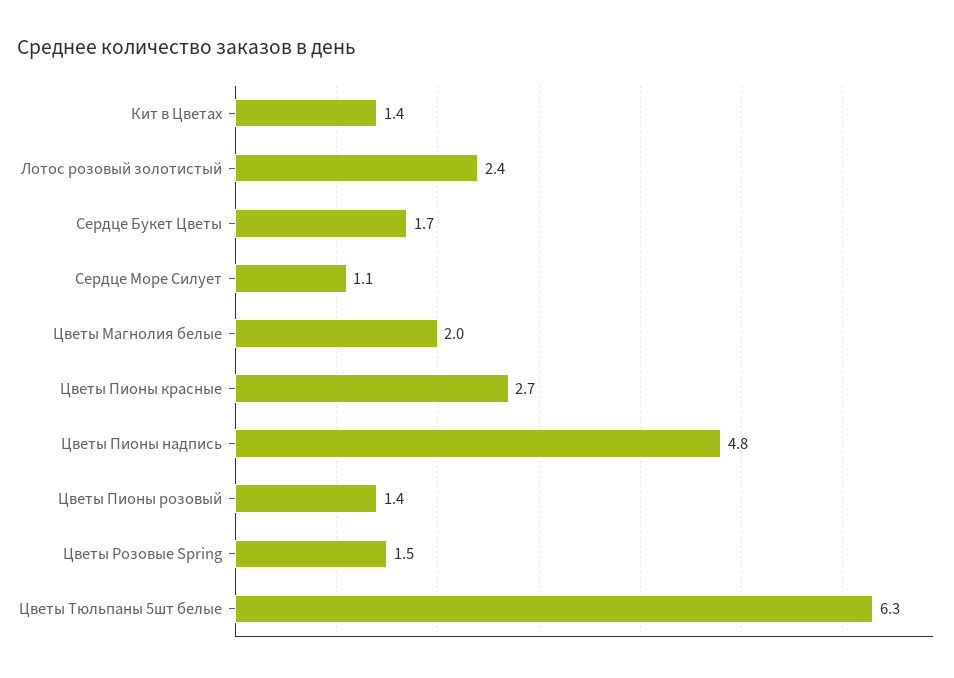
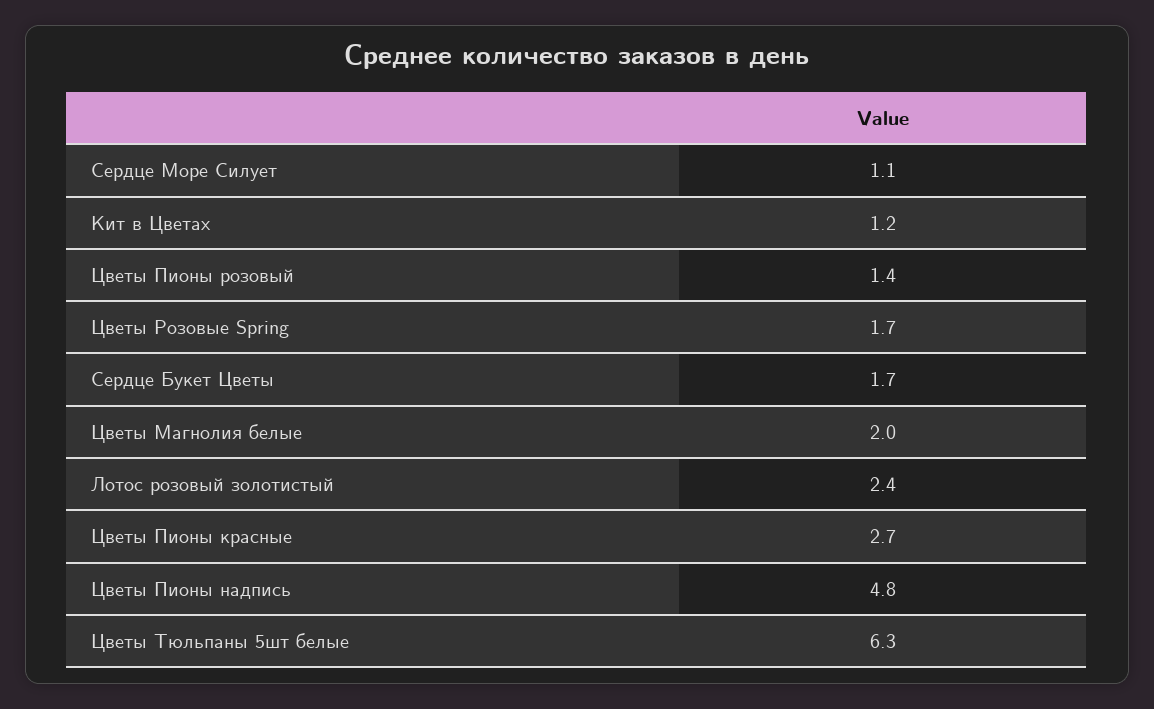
  {
-   "Кит в Цветах": 1.4,
+   "Кит в Цветах": 1.2,
    "Лотос розовый золотистый": 2.4,
    "Сердце Букет Цветы": 1.7,
    "Сердце Море Силует": 1.1,
    "Цветы Магнолия белые": 2,
    "Цветы Пионы красные": 2.7,
    "Цветы Пионы надпись": 4.8,
    "Цветы Пионы розовый": 1.4,
-   "Цветы Розовые Spring": 1.5,
+   "Цветы Розовые Spring": 1.7,
    "Цветы Тюльпаны 5шт белые": 6.3
  }

